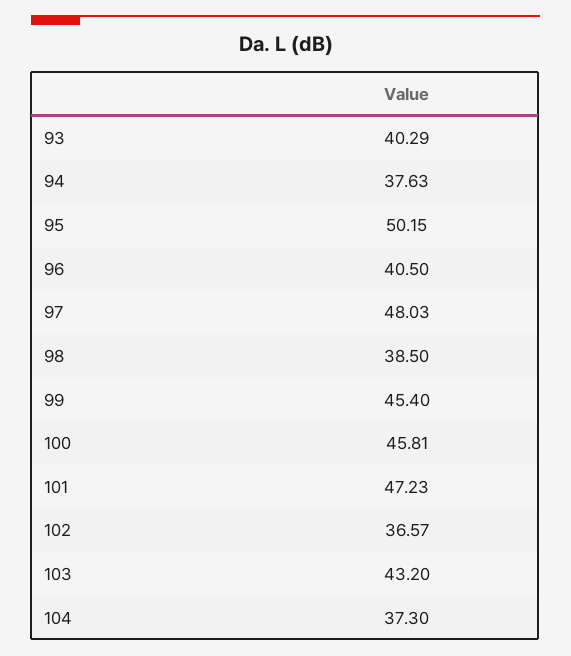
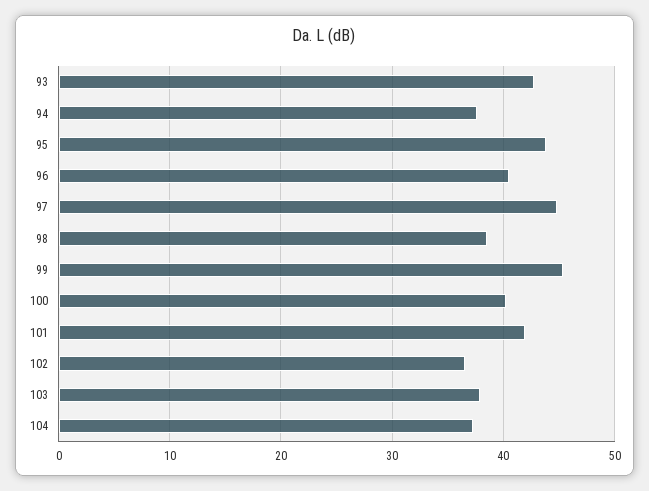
  {
-   "93": 40.29,
+   "93": 43,
    "94": 37.63,
-   "95": 50.15,
+   "95": 44,
    "96": 40.5,
-   "97": 48.03,
+   "97": 45,
    "98": 38.5,
    "99": 45.4,
-   "100": 45.81,
+   "100": 40,
-   "101": 47.23,
+   "101": 42,
    "102": 36.57,
-   "103": 43.2,
+   "103": 38,
    "104": 37.3
  }

